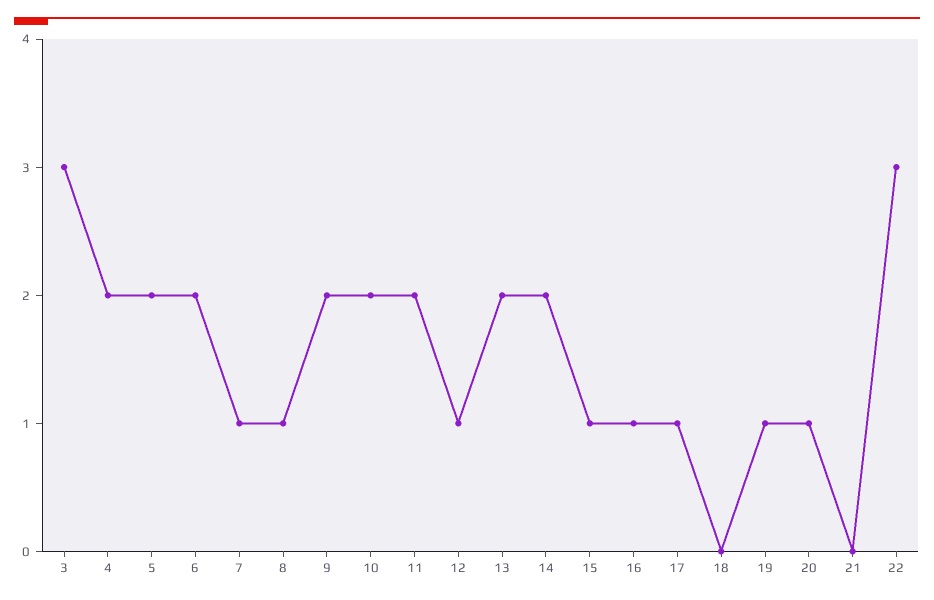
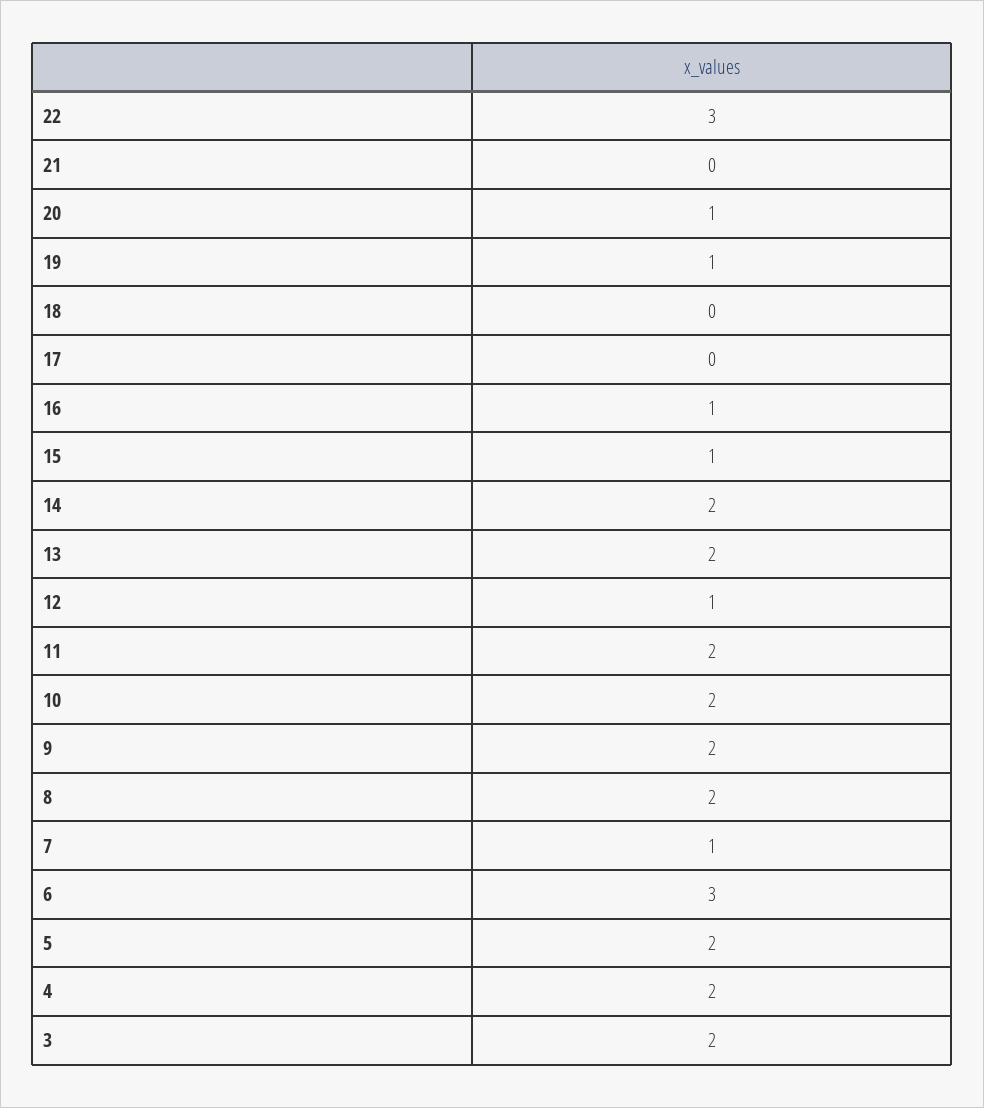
  {
-   "3": 3,
+   "3": 2,
    "4": 2,
    "5": 2,
-   "6": 2,
+   "6": 3,
    "7": 1,
-   "8": 1,
+   "8": 2,
    "9": 2,
    "10": 2,
    "11": 2,
    "12": 1,
    "13": 2,
    "14": 2,
    "15": 1,
    "16": 1,
-   "17": 1,
+   "17": 0,
    "18": 0,
    "19": 1,
    "20": 1,
    "21": 0,
    "22": 3
  }

